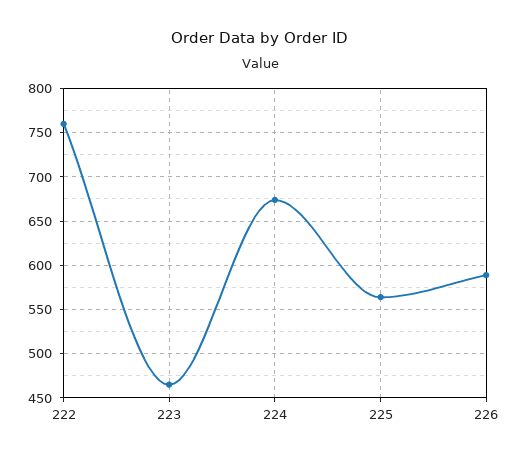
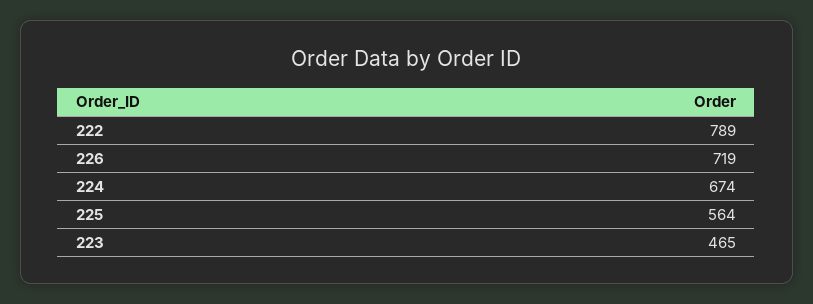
  {
-   "222": 760,
+   "222": 789,
    "223": 465,
    "224": 674,
    "225": 564,
-   "226": 590
+   "226": 719
  }

